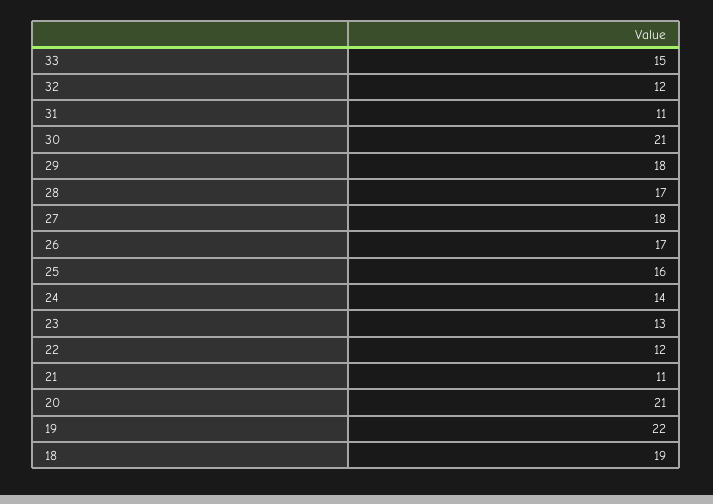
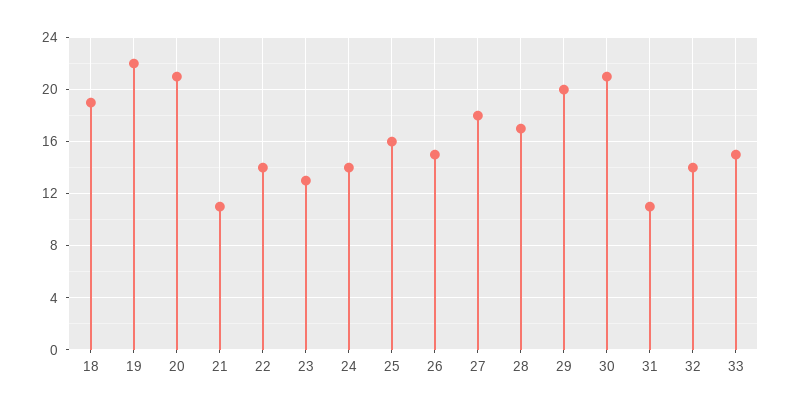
  {
    "33": 15,
-   "32": 12,
+   "32": 14,
    "31": 11,
    "30": 21,
-   "29": 18,
+   "29": 20,
    "28": 17,
    "27": 18,
-   "26": 17,
+   "26": 15,
    "25": 16,
    "24": 14,
    "23": 13,
-   "22": 12,
+   "22": 14,
    "21": 11,
    "20": 21,
    "19": 22,
    "18": 19
  }

